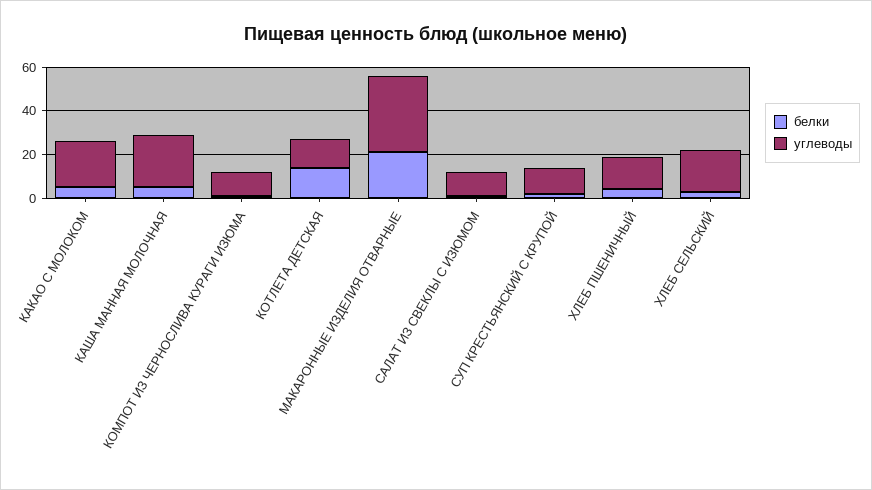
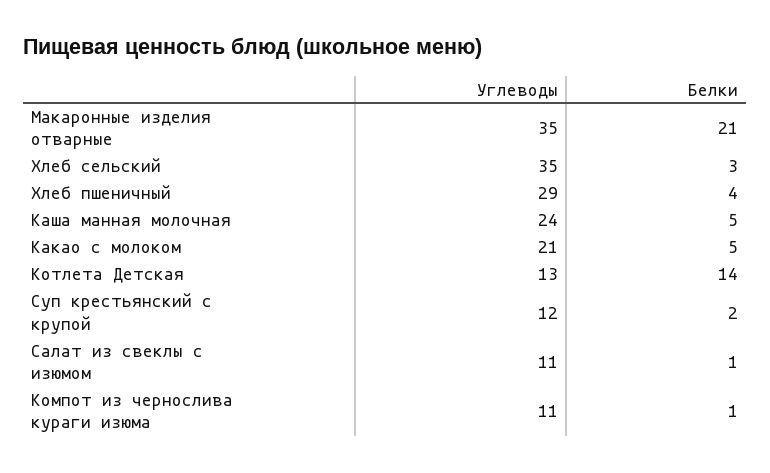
  {
    "белки": {
      "КАКАО С МОЛОКОМ": 5,
      "КАША МАННАЯ МОЛОЧНАЯ": 5,
      "КОМПОТ ИЗ ЧЕРНОСЛИВА КУРАГИ ИЗЮМА": 1,
      "КОТЛЕТА ДЕТСКАЯ": 14,
      "МАКАРОННЫЕ ИЗДЕЛИЯ ОТВАРНЫЕ": 21,
      "САЛАТ ИЗ СВЕКЛЫ С ИЗЮМОМ": 1,
      "СУП КРЕСТЬЯНСКИЙ С КРУПОЙ": 2,
      "ХЛЕБ ПШЕНИЧНЫЙ": 4,
      "ХЛЕБ СЕЛЬСКИЙ": 3
    },
    "углеводы": {
      "КАКАО С МОЛОКОМ": 21,
      "КАША МАННАЯ МОЛОЧНАЯ": 24,
      "КОМПОТ ИЗ ЧЕРНОСЛИВА КУРАГИ ИЗЮМА": 11,
      "КОТЛЕТА ДЕТСКАЯ": 13,
      "МАКАРОННЫЕ ИЗДЕЛИЯ ОТВАРНЫЕ": 35,
      "САЛАТ ИЗ СВЕКЛЫ С ИЗЮМОМ": 11,
      "СУП КРЕСТЬЯНСКИЙ С КРУПОЙ": 12,
-     "ХЛЕБ ПШЕНИЧНЫЙ": 15,
+     "ХЛЕБ ПШЕНИЧНЫЙ": 29,
-     "ХЛЕБ СЕЛЬСКИЙ": 20
+     "ХЛЕБ СЕЛЬСКИЙ": 35
    }
  }

